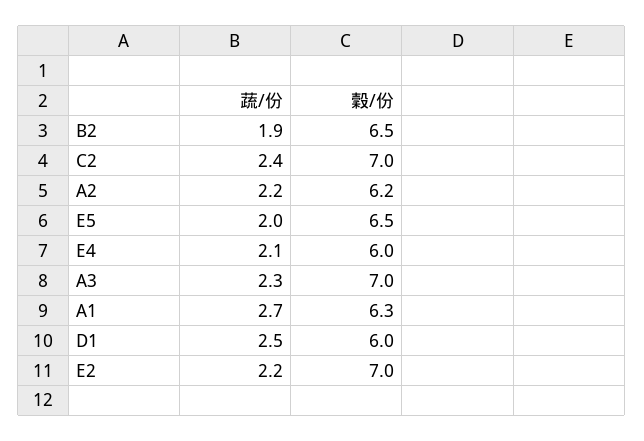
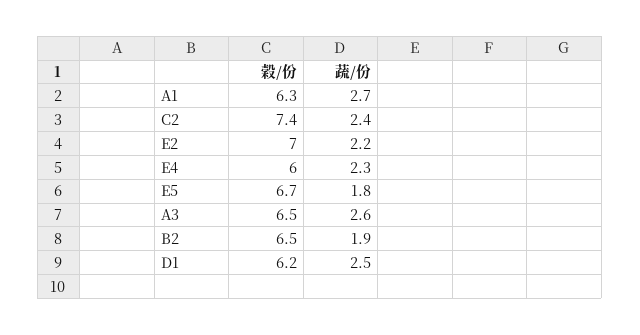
  {
    "蔬/份": {
      "B2": 1.9,
      "C2": 2.4,
-     "A2": 2.2,
-     "E5": 2,
+     "E5": 1.8,
-     "E4": 2.1,
+     "E4": 2.3,
-     "A3": 2.3,
+     "A3": 2.6,
      "A1": 2.7,
      "D1": 2.5,
      "E2": 2.2
    },
    "穀/份": {
      "B2": 6.5,
-     "C2": 7,
+     "C2": 7.4,
-     "A2": 6.2,
-     "E5": 6.5,
+     "E5": 6.7,
      "E4": 6,
-     "A3": 7,
+     "A3": 6.5,
      "A1": 6.3,
-     "D1": 6,
+     "D1": 6.2,
      "E2": 7
    }
  }

